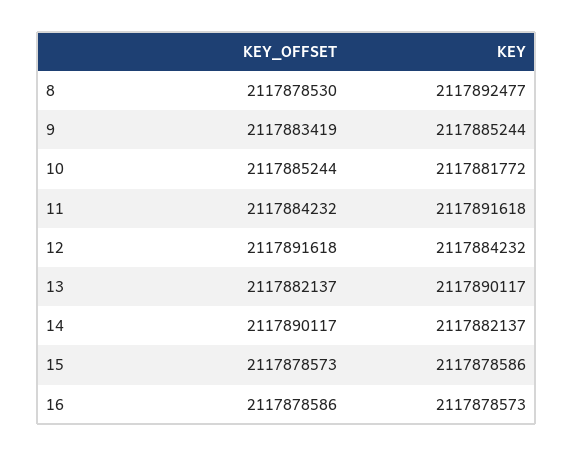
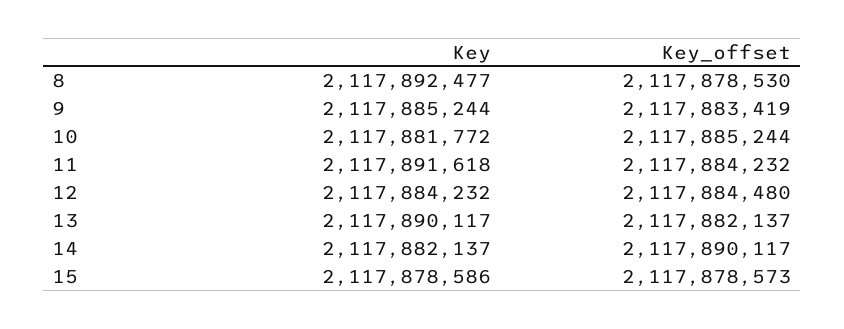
  {
    "KEY_OFFSET": {
      "8": 2117878530,
      "9": 2117883419,
      "10": 2117885244,
      "11": 2117884232,
-     "12": 2117891618,
+     "12": 2117884480,
      "13": 2117882137,
      "14": 2117890117,
-     "15": 2117878573,
+     "15": 2117878573
-     "16": 2117878586
    },
    "KEY": {
      "8": 2117892477,
      "9": 2117885244,
      "10": 2117881772,
      "11": 2117891618,
      "12": 2117884232,
      "13": 2117890117,
      "14": 2117882137,
-     "15": 2117878586,
+     "15": 2117878586
-     "16": 2117878573
    }
  }

